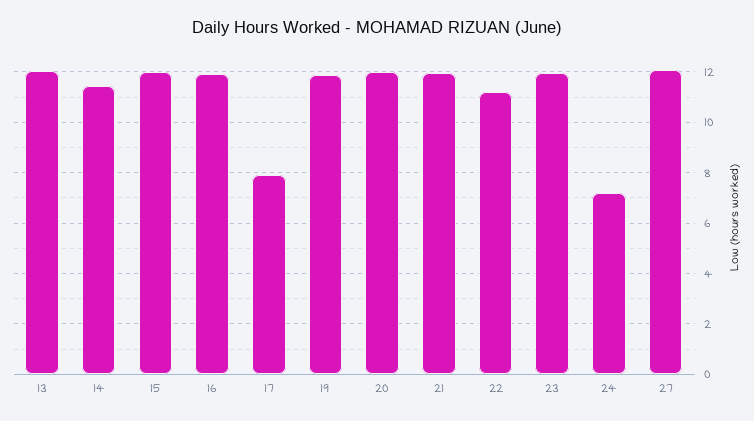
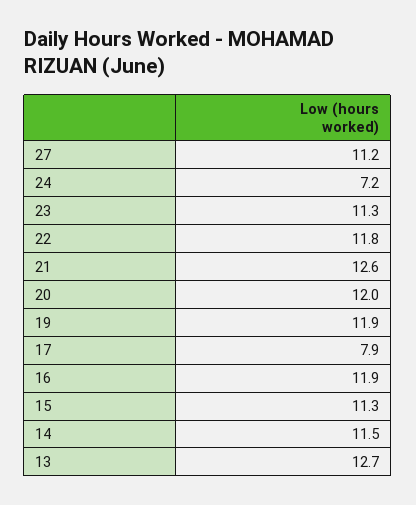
  {
-   "13": 12,
+   "13": 12.7,
    "14": 11.5,
-   "15": 12,
+   "15": 11.3,
    "16": 11.9,
    "17": 7.9,
    "19": 11.9,
    "20": 12,
-   "21": 12,
+   "21": 12.6,
-   "22": 11.25,
+   "22": 11.8,
-   "23": 12,
+   "23": 11.3,
    "24": 7.2,
-   "27": 12
+   "27": 11.2
  }

